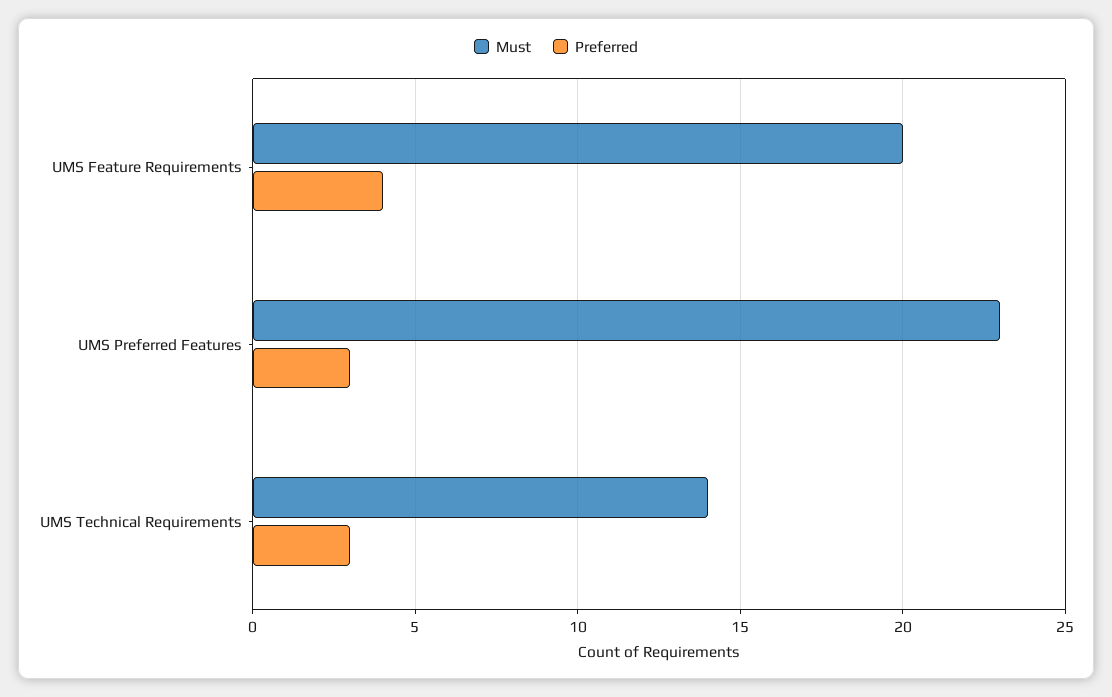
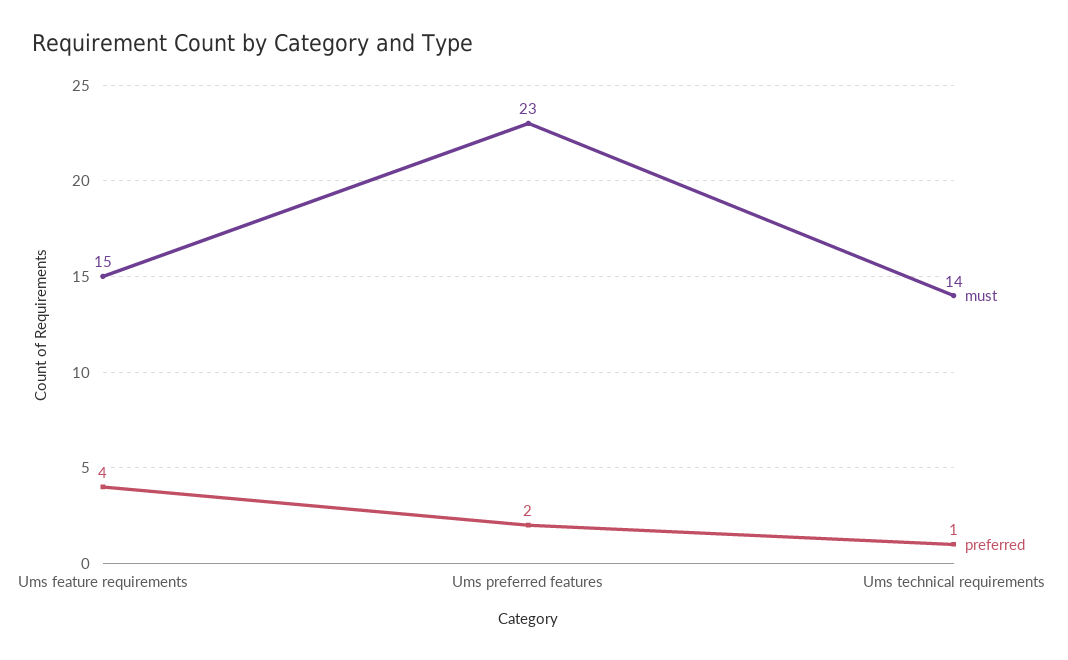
  {
    "Must": {
-     "UMS Feature Requirements": 20,
+     "UMS Feature Requirements": 15,
      "UMS Preferred Features": 23,
      "UMS Technical Requirements": 14
    },
    "Preferred": {
      "UMS Feature Requirements": 4,
-     "UMS Preferred Features": 3,
+     "UMS Preferred Features": 2,
-     "UMS Technical Requirements": 3
+     "UMS Technical Requirements": 1
    }
  }

